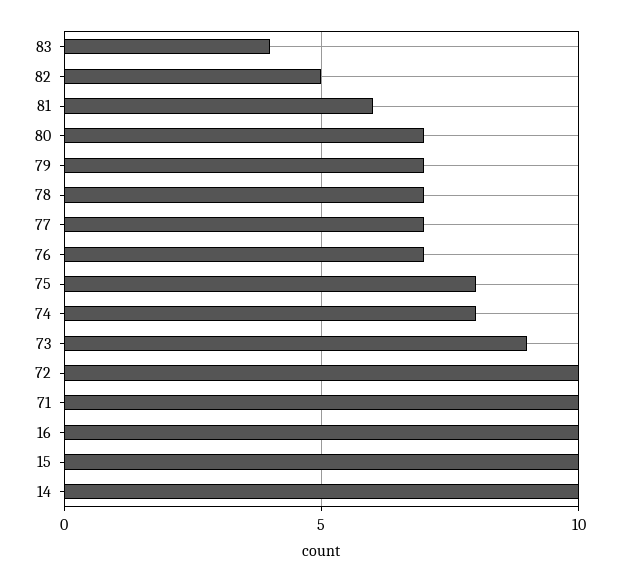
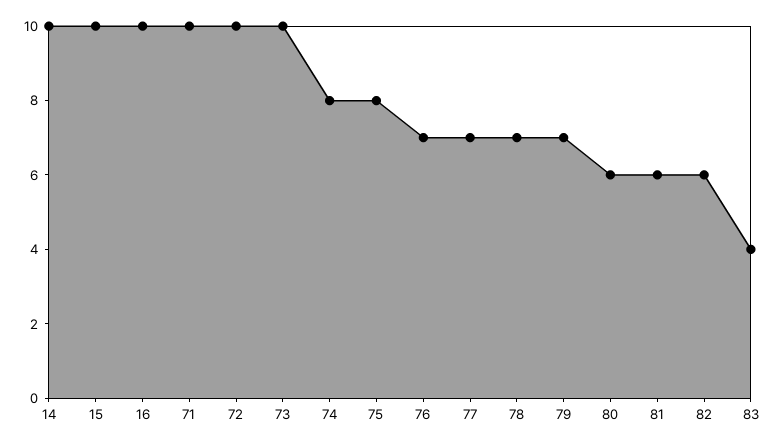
  {
    "83": 4,
-   "82": 5,
+   "82": 6,
    "81": 6,
-   "80": 7,
+   "80": 6,
    "79": 7,
    "78": 7,
    "77": 7,
    "76": 7,
    "75": 8,
    "74": 8,
-   "73": 9,
+   "73": 10,
    "72": 10,
    "71": 10,
    "16": 10,
    "15": 10,
    "14": 10
  }

